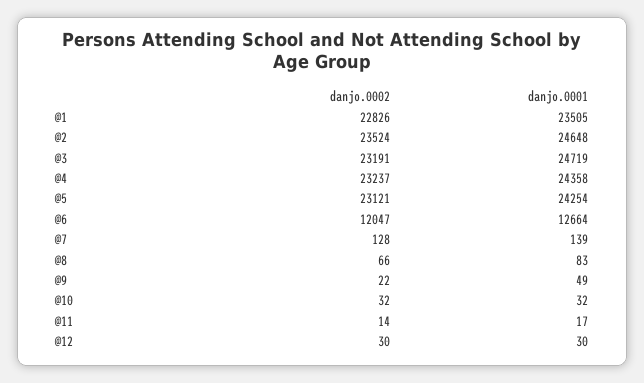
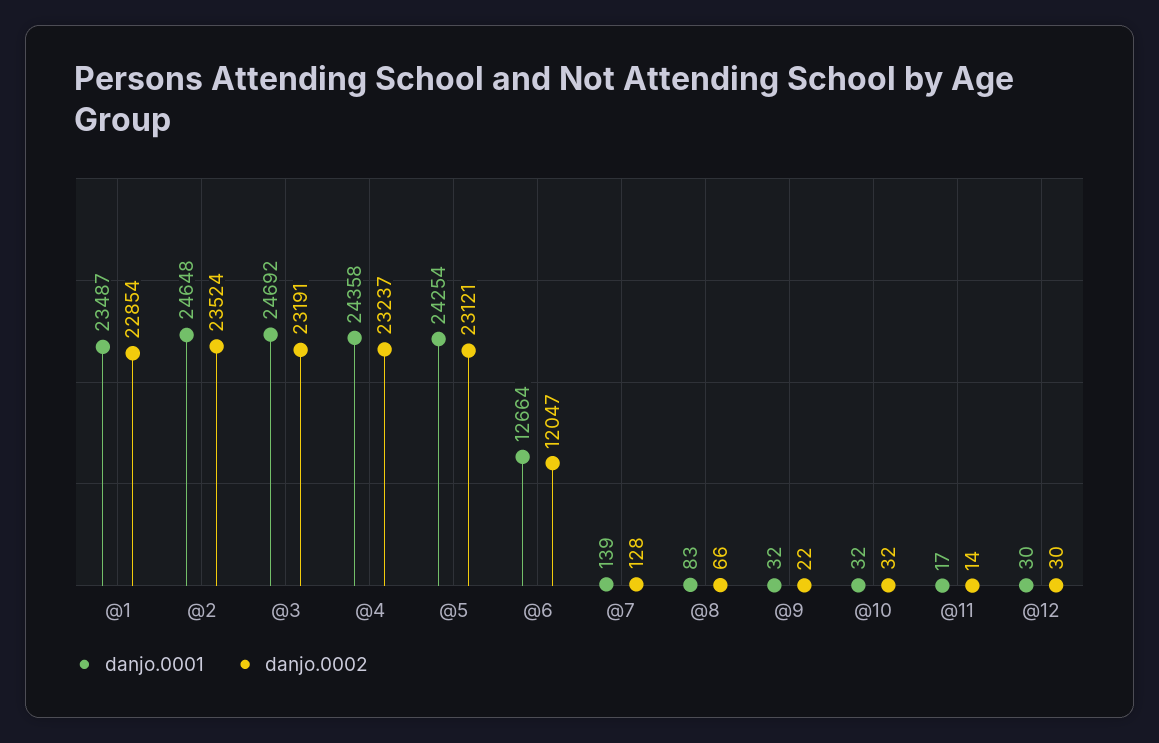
  {
    "danjo.0002": {
-     "@1": 22826,
+     "@1": 22854,
      "@2": 23524,
      "@3": 23191,
      "@4": 23237,
      "@5": 23121,
      "@6": 12047,
      "@7": 128,
      "@8": 66,
      "@9": 22,
      "@10": 32,
      "@11": 14,
      "@12": 30
    },
    "danjo.0001": {
-     "@1": 23505,
+     "@1": 23487,
      "@2": 24648,
-     "@3": 24719,
+     "@3": 24692,
      "@4": 24358,
      "@5": 24254,
      "@6": 12664,
      "@7": 139,
      "@8": 83,
-     "@9": 49,
+     "@9": 32,
      "@10": 32,
      "@11": 17,
      "@12": 30
    }
  }

